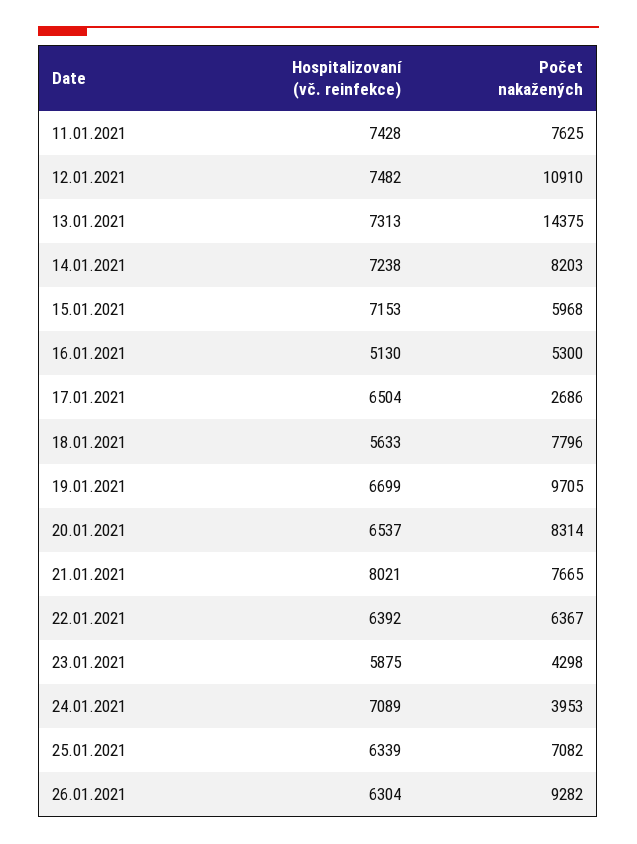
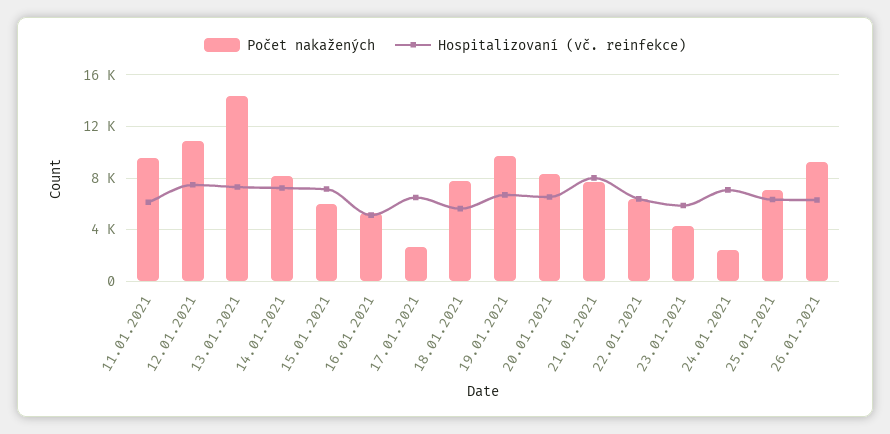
  {
    "Hospitalizovaní (vč. reinfekce)": {
-     "11.01.2021": 7428,
+     "11.01.2021": 6000,
      "12.01.2021": 7482,
      "13.01.2021": 7313,
      "14.01.2021": 7238,
      "15.01.2021": 7153,
      "16.01.2021": 5130,
      "17.01.2021": 6504,
      "18.01.2021": 5633,
      "19.01.2021": 6699,
      "20.01.2021": 6537,
      "21.01.2021": 8021,
      "22.01.2021": 6392,
      "23.01.2021": 5875,
      "24.01.2021": 7089,
      "25.01.2021": 6339,
      "26.01.2021": 6304
    },
    "Počet nakažených": {
-     "11.01.2021": 7625,
+     "11.01.2021": 9500,
      "12.01.2021": 10910,
      "13.01.2021": 14375,
      "14.01.2021": 8203,
      "15.01.2021": 5968,
      "16.01.2021": 5300,
      "17.01.2021": 2686,
      "18.01.2021": 7796,
      "19.01.2021": 9705,
      "20.01.2021": 8314,
      "21.01.2021": 7665,
      "22.01.2021": 6367,
      "23.01.2021": 4298,
-     "24.01.2021": 3953,
+     "24.01.2021": 2500,
      "25.01.2021": 7082,
      "26.01.2021": 9282
    }
  }

